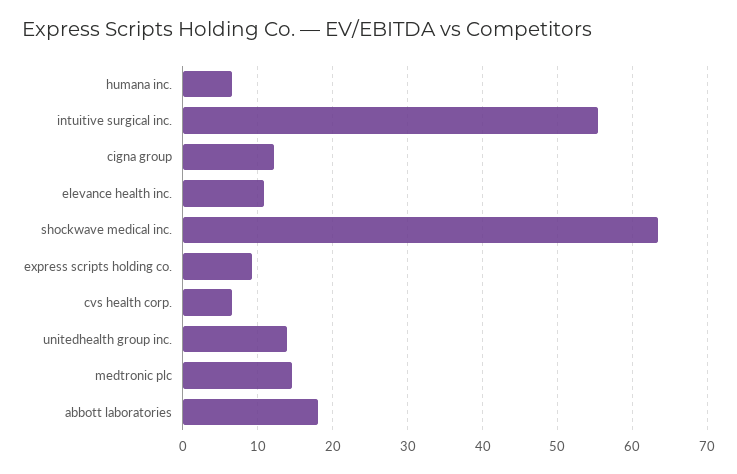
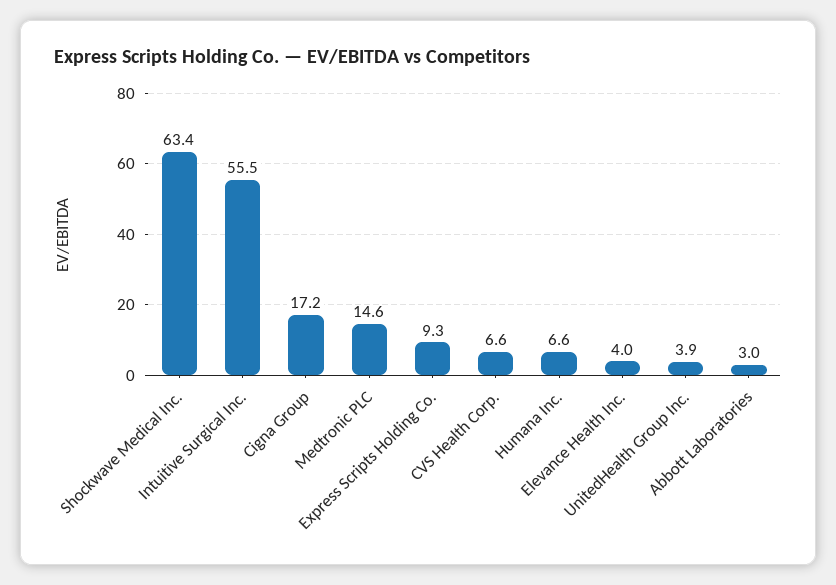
  {
    "humana inc.": 6.6,
    "intuitive surgical inc.": 55.5,
-   "cigna group": 12,
+   "cigna group": 17.2,
-   "elevance health inc.": 11,
+   "elevance health inc.": 4,
    "shockwave medical inc.": 63.4,
    "express scripts holding co.": 9.3,
    "cvs health corp.": 6.6,
-   "unitedhealth group inc.": 14,
+   "unitedhealth group inc.": 3.9,
    "medtronic plc": 14.6,
-   "abbott laboratories": 18
+   "abbott laboratories": 3
  }

